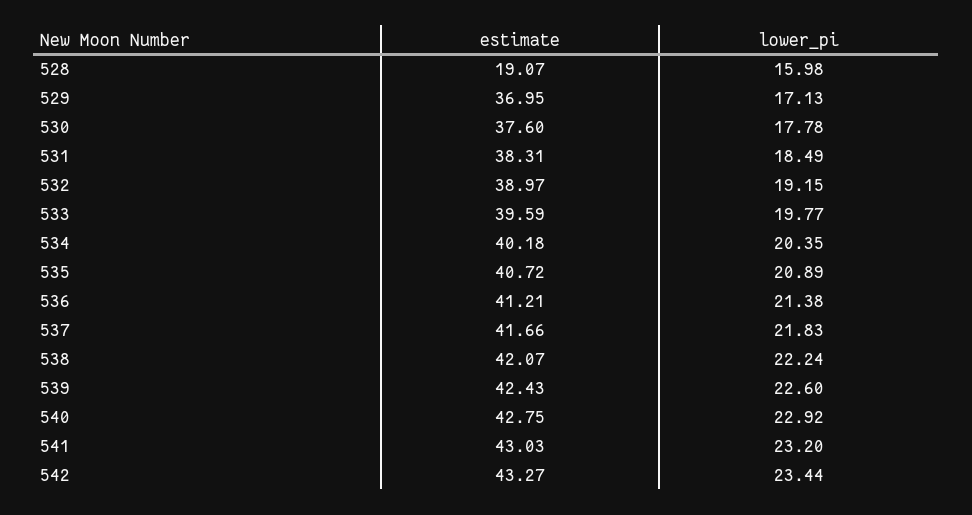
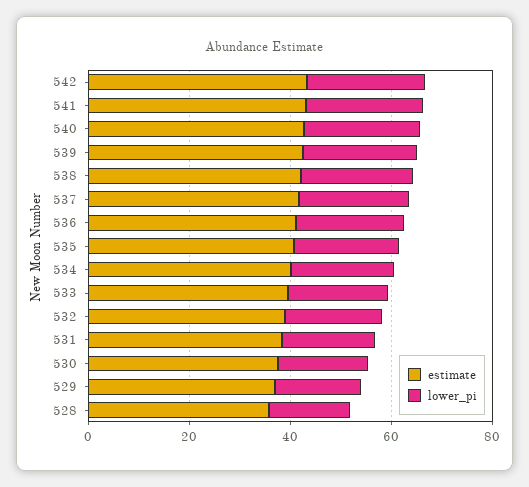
  {
    "estimate": {
-     "528": 19.07,
+     "528": 35,
      "529": 36.95,
      "530": 37.6,
      "531": 38.31,
      "532": 38.97,
      "533": 39.59,
      "534": 40.18,
      "535": 40.72,
      "536": 41.21,
      "537": 41.66,
      "538": 42.07,
      "539": 42.43,
      "540": 42.75,
      "541": 43.03,
      "542": 43.27
    },
    "lower_pi": {
      "528": 15.98,
      "529": 17.13,
      "530": 17.78,
      "531": 18.49,
      "532": 19.15,
      "533": 19.77,
      "534": 20.35,
      "535": 20.89,
      "536": 21.38,
      "537": 21.83,
      "538": 22.24,
      "539": 22.6,
      "540": 22.92,
      "541": 23.2,
      "542": 23.44
    }
  }

